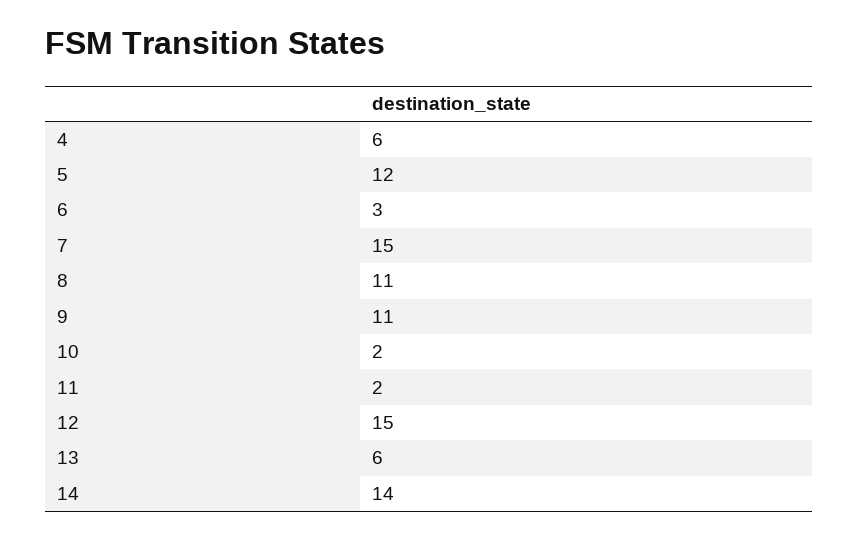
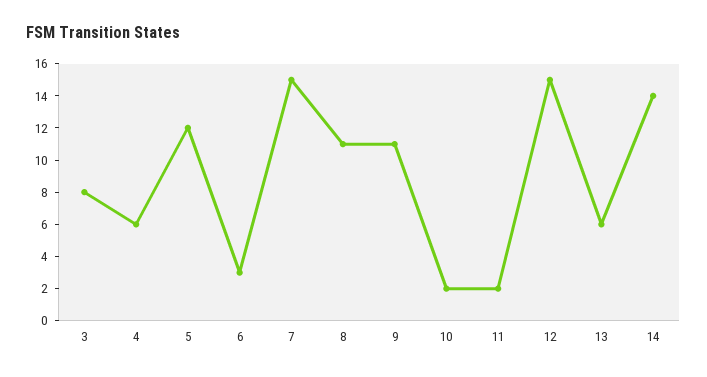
  {
    "4": 6,
    "5": 12,
    "6": 3,
    "7": 15,
    "8": 11,
    "9": 11,
    "10": 2,
    "11": 2,
    "12": 15,
    "13": 6,
-   "14": 14
+   "14": 14,
+   "3": 8
  }

